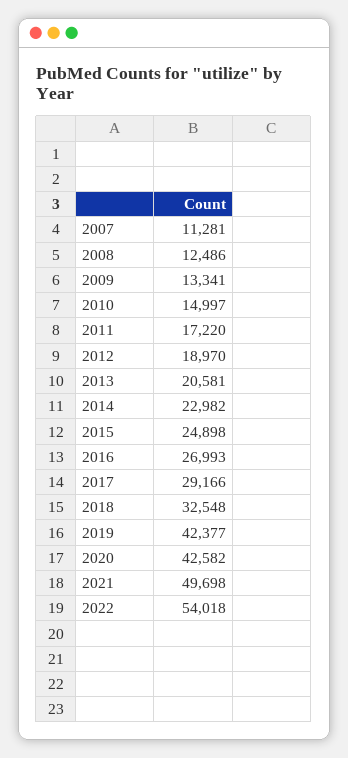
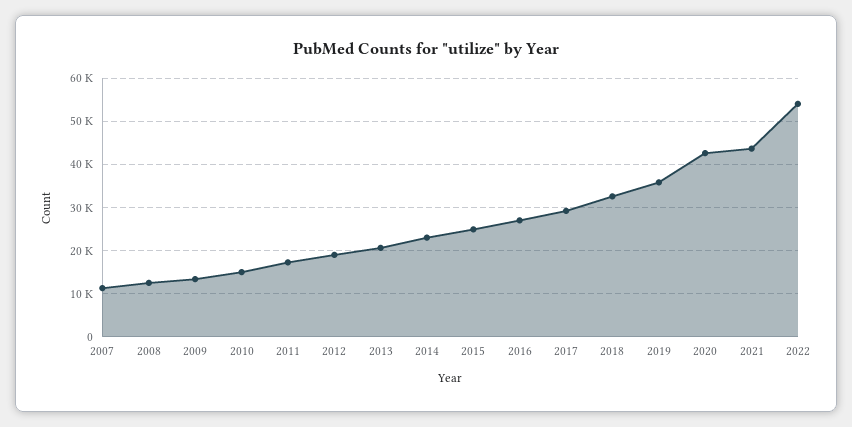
  {
    "2007": 11281,
    "2008": 12486,
    "2009": 13341,
    "2010": 14997,
    "2011": 17220,
    "2012": 18970,
    "2013": 20581,
    "2014": 22982,
    "2015": 24898,
    "2016": 26993,
    "2017": 29166,
    "2018": 32548,
-   "2019": 42377,
+   "2019": 36000,
    "2020": 42582,
-   "2021": 49698,
+   "2021": 44000,
    "2022": 54018
  }

